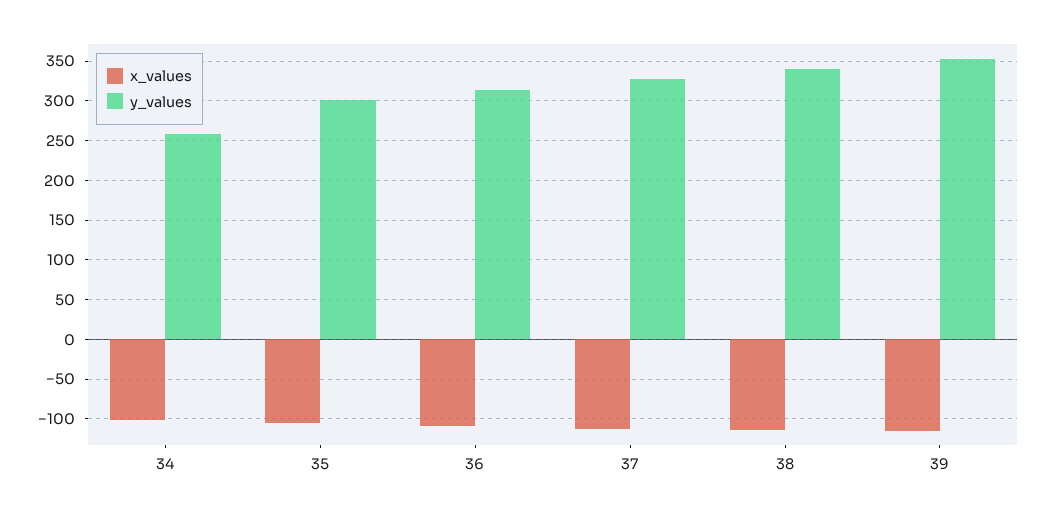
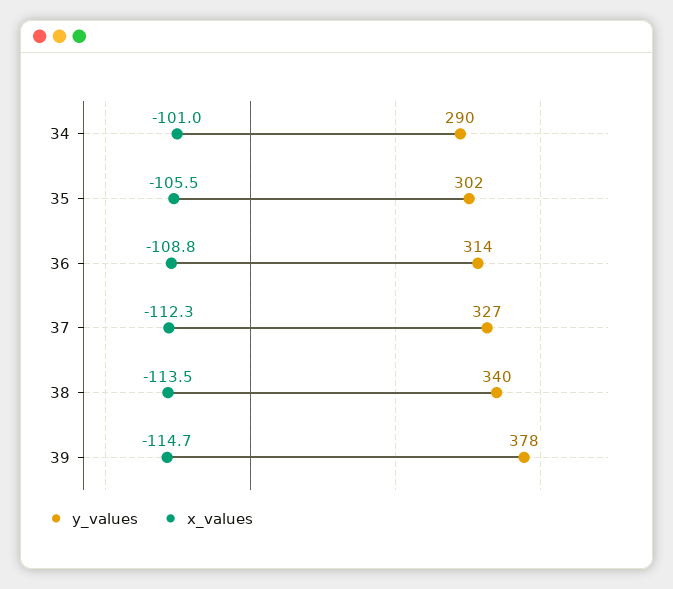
  {
    "x_values": {
      "34": -101,
      "35": -105.5,
      "36": -108.8,
      "37": -112.3,
      "38": -113.5,
      "39": -114.7
    },
    "y_values": {
-     "34": 260,
+     "34": 290,
      "35": 302,
      "36": 314,
      "37": 327,
      "38": 340,
-     "39": 350
+     "39": 378
    }
  }

